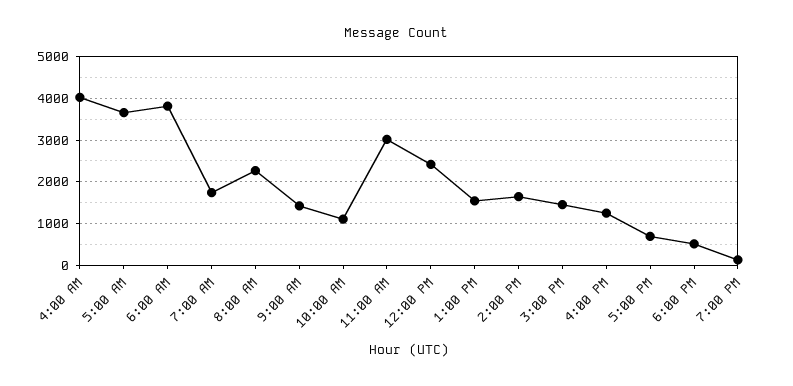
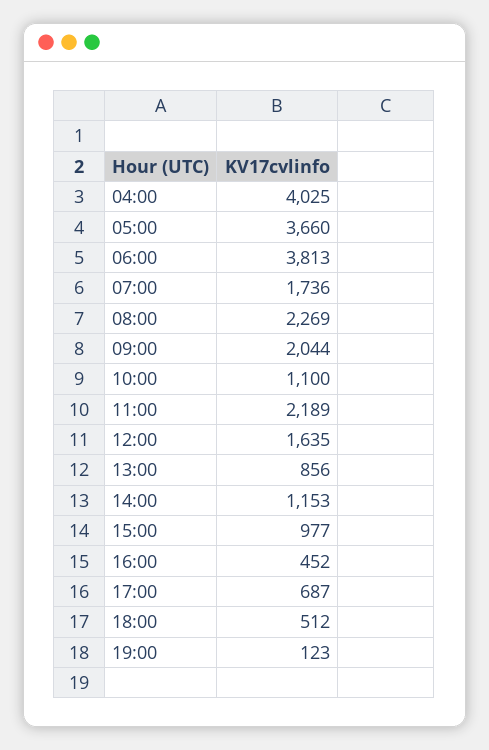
  {
    "4:00 AM": 4025,
    "5:00 AM": 3660,
    "6:00 AM": 3813,
    "7:00 AM": 1736,
    "8:00 AM": 2269,
-   "9:00 AM": 1400,
+   "9:00 AM": 2044,
    "10:00 AM": 1100,
-   "11:00 AM": 3000,
+   "11:00 AM": 2189,
-   "12:00 PM": 2400,
+   "12:00 PM": 1635,
-   "1:00 PM": 1600,
+   "1:00 PM": 856,
-   "2:00 PM": 1600,
+   "2:00 PM": 1153,
-   "3:00 PM": 1400,
+   "3:00 PM": 977,
-   "4:00 PM": 1200,
+   "4:00 PM": 452,
    "5:00 PM": 687,
    "6:00 PM": 512,
    "7:00 PM": 123
  }

